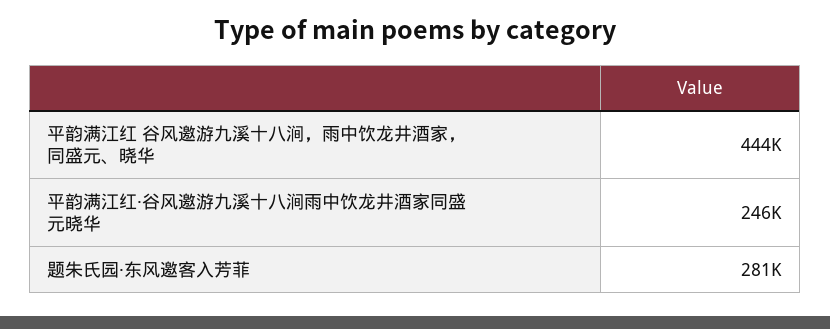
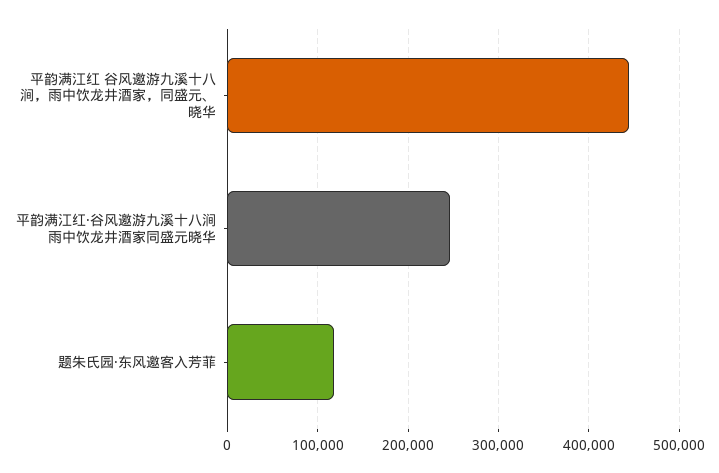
  {
    "平韵满江红 谷风邀游九溪十八涧，雨中饮龙井酒家，同盛元、晓华": 444000,
    "平韵满江红·谷风邀游九溪十八涧雨中饮龙井酒家同盛元晓华": 246000,
-   "题朱氏园·东风邀客入芳菲": 281000
+   "题朱氏园·东风邀客入芳菲": 120000
  }

